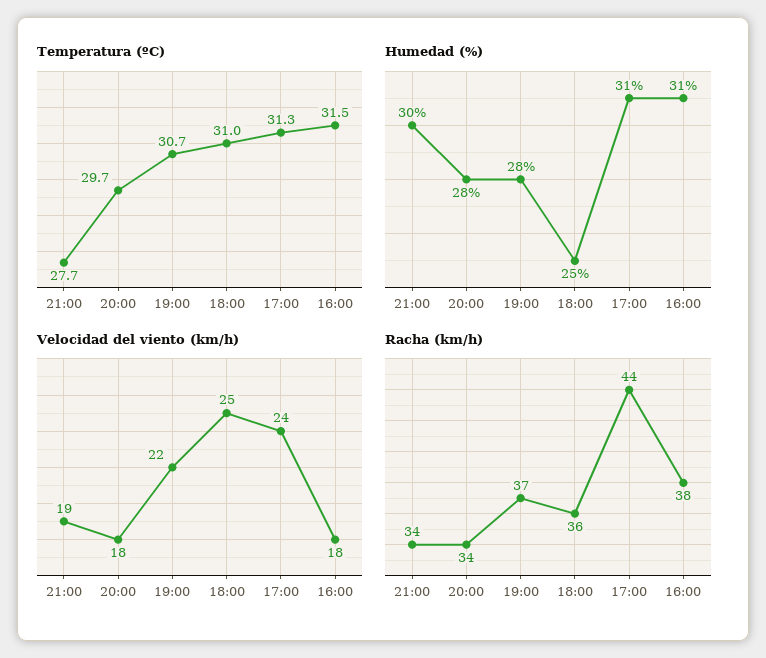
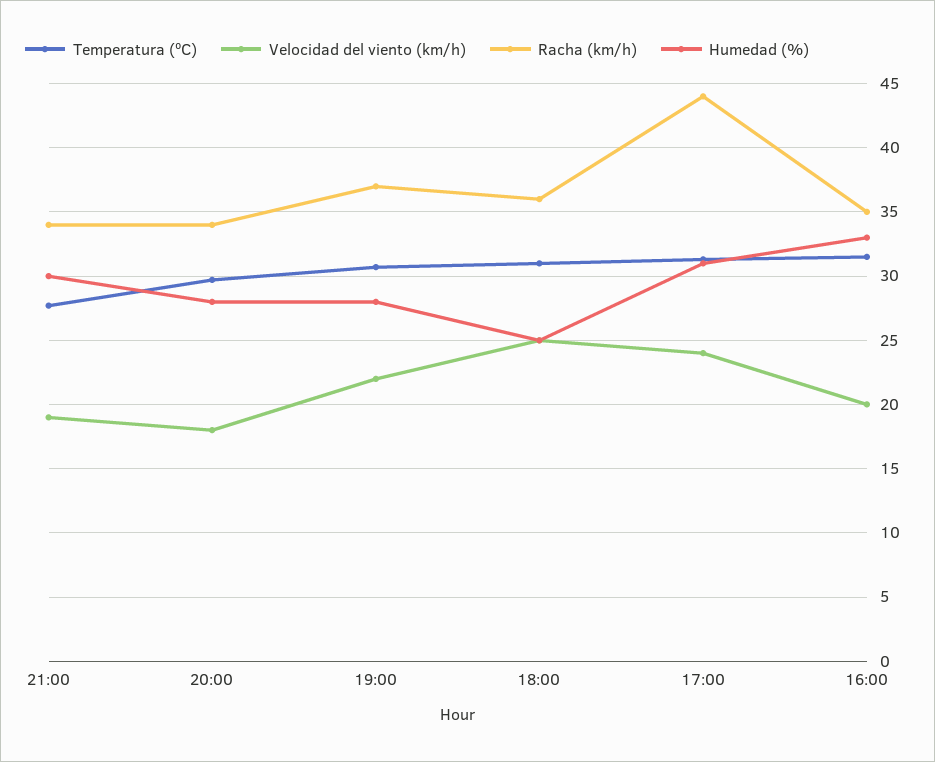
  {
    "Temperatura (ºC)": {
      "21:00": 27.7,
      "20:00": 29.7,
      "19:00": 30.7,
      "18:00": 31,
      "17:00": 31.3,
      "16:00": 31.5
    },
    "Humedad (%)": {
      "21:00": 30,
      "20:00": 28,
      "19:00": 28,
      "18:00": 25,
      "17:00": 31,
-     "16:00": 31
+     "16:00": 33
    },
    "Velocidad del viento (km/h)": {
      "21:00": 19,
      "20:00": 18,
      "19:00": 22,
      "18:00": 25,
      "17:00": 24,
-     "16:00": 18
+     "16:00": 20
    },
    "Racha (km/h)": {
      "21:00": 34,
      "20:00": 34,
      "19:00": 37,
      "18:00": 36,
      "17:00": 44,
-     "16:00": 38
+     "16:00": 35
    }
  }

